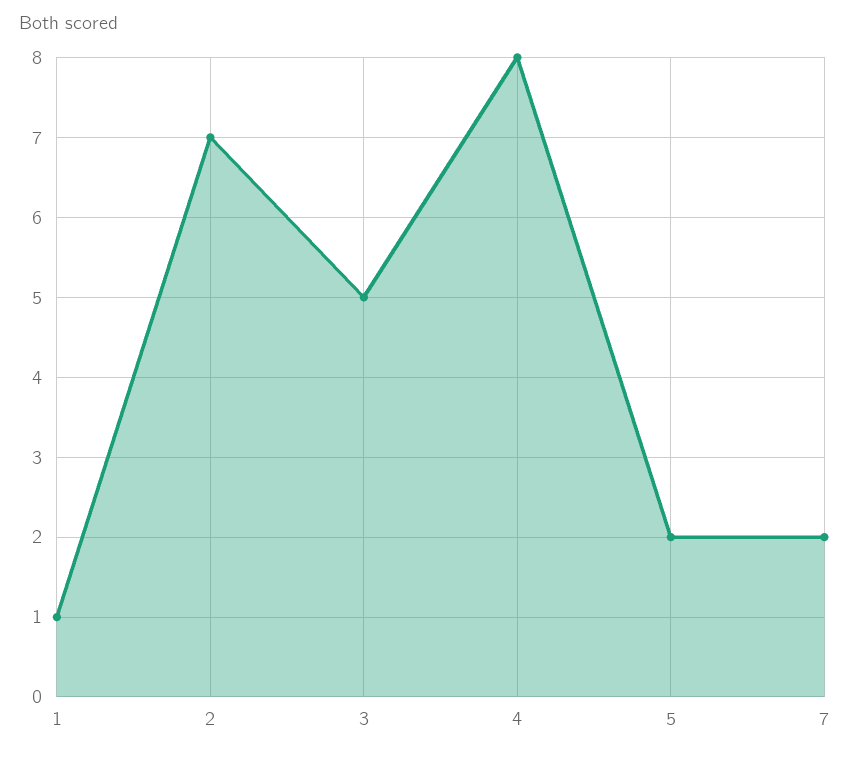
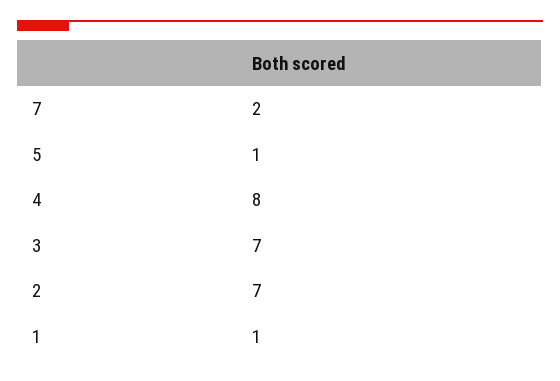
  {
    "1": 1,
    "2": 7,
-   "3": 5,
+   "3": 7,
    "4": 8,
-   "5": 2,
+   "5": 1,
    "7": 2
  }

